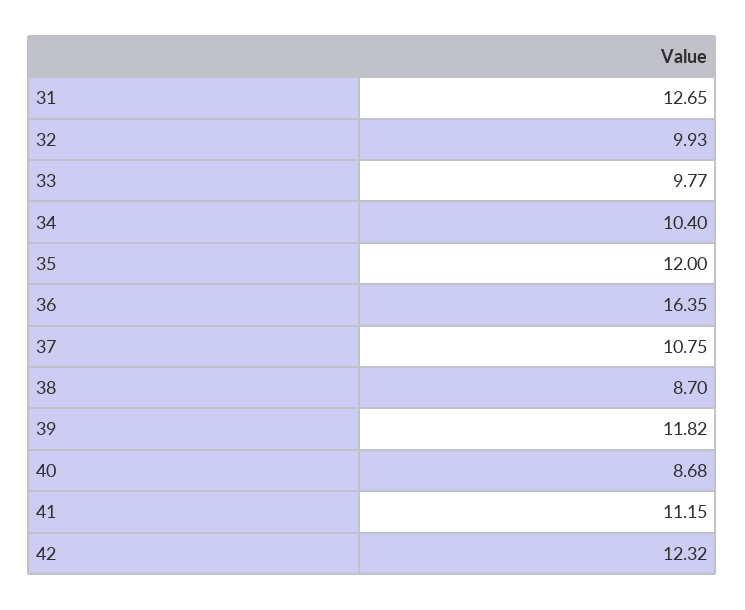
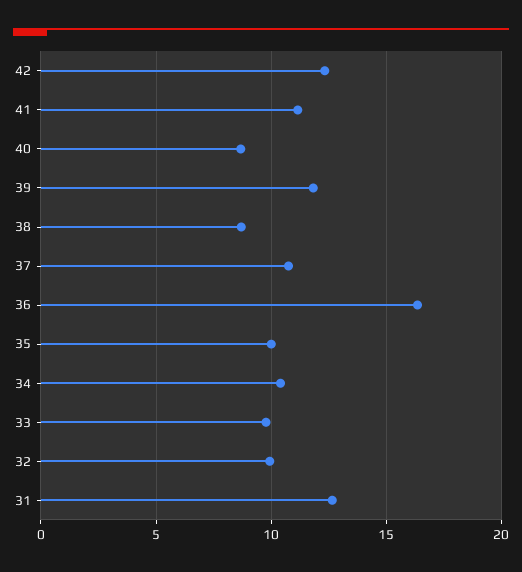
  {
    "31": 12.65,
    "32": 9.93,
    "33": 9.77,
    "34": 10.4,
-   "35": 12,
+   "35": 10,
    "36": 16.35,
    "37": 10.75,
    "38": 8.7,
    "39": 11.82,
    "40": 8.68,
    "41": 11.15,
    "42": 12.32
  }

